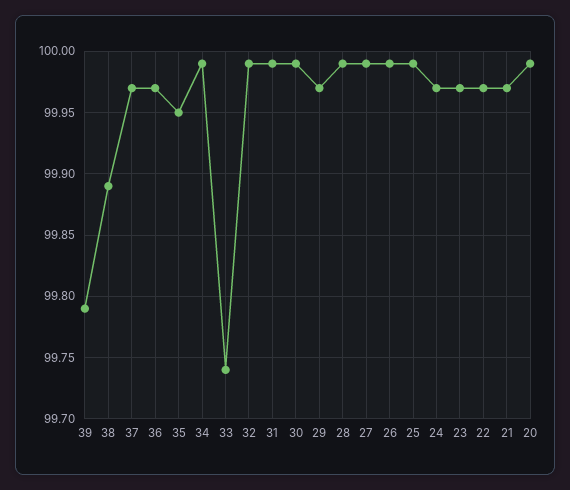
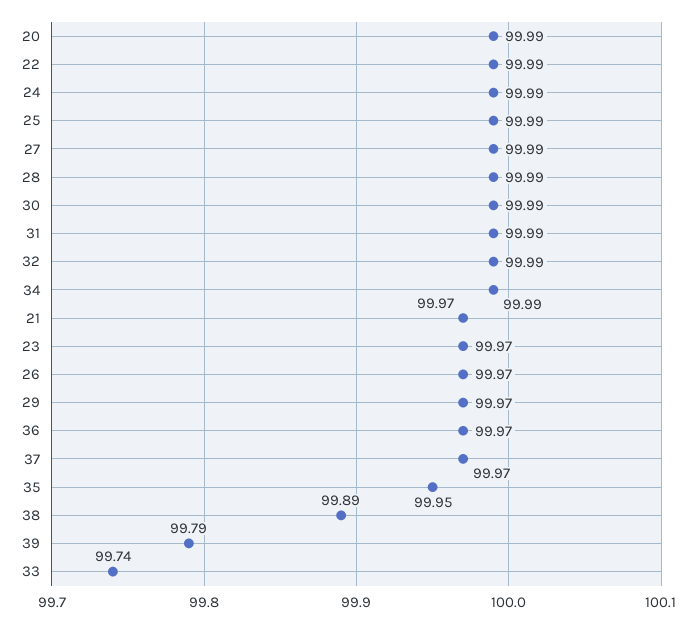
  {
    "39": 99.79,
    "38": 99.89,
    "37": 99.97,
    "36": 99.97,
    "35": 99.95,
    "34": 99.99,
    "33": 99.74,
    "32": 99.99,
    "31": 99.99,
    "30": 99.99,
    "29": 99.97,
    "28": 99.99,
    "27": 99.99,
-   "26": 99.99,
+   "26": 99.97,
    "25": 99.99,
-   "24": 99.97,
+   "24": 99.99,
    "23": 99.97,
-   "22": 99.97,
+   "22": 99.99,
    "21": 99.97,
    "20": 99.99
  }

